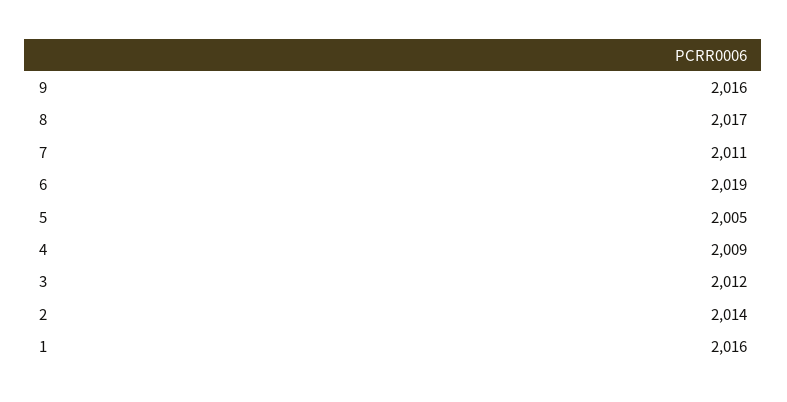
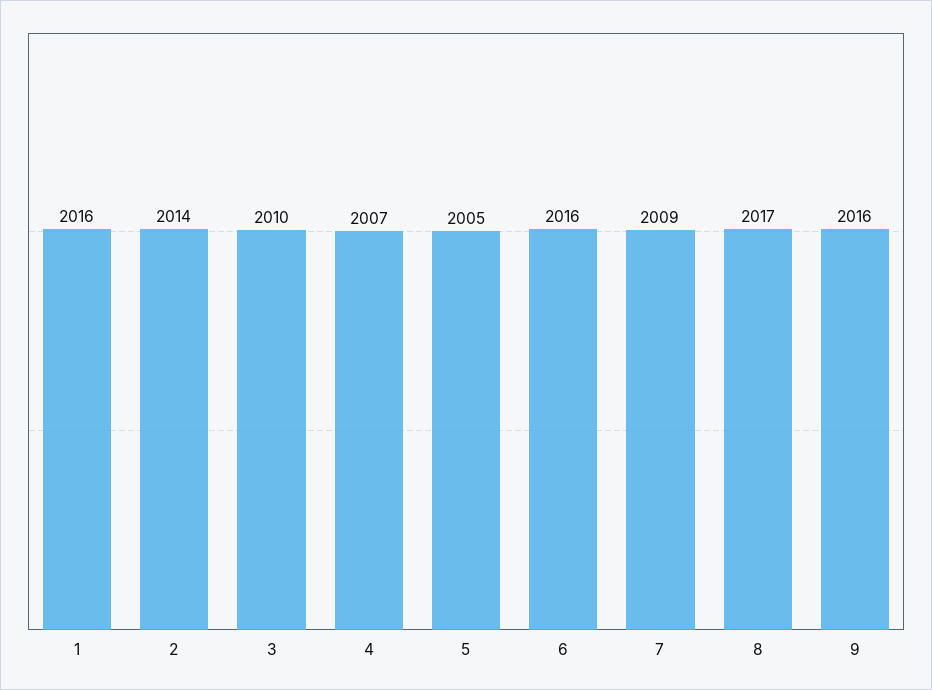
  {
    "9": 2016,
    "8": 2017,
-   "7": 2011,
+   "7": 2009,
-   "6": 2019,
+   "6": 2016,
    "5": 2005,
-   "4": 2009,
+   "4": 2007,
-   "3": 2012,
+   "3": 2010,
    "2": 2014,
    "1": 2016
  }

